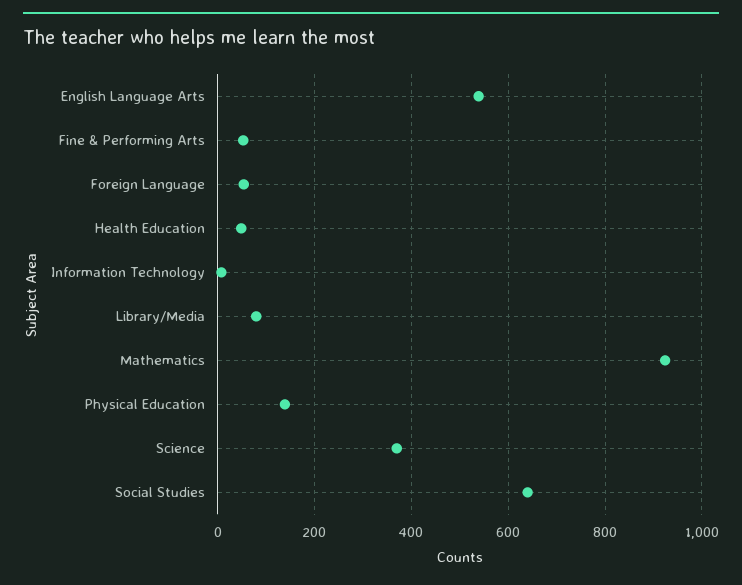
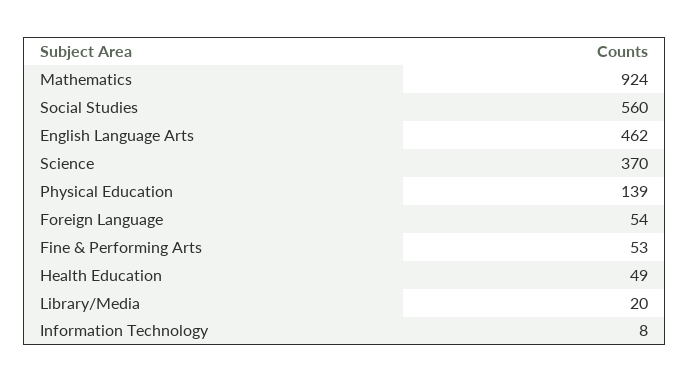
  {
-   "English Language Arts": 540,
+   "English Language Arts": 462,
    "Fine & Performing Arts": 53,
    "Foreign Language": 54,
    "Health Education": 49,
    "Information Technology": 8,
-   "Library/Media": 80,
+   "Library/Media": 20,
    "Mathematics": 924,
    "Physical Education": 139,
    "Science": 370,
-   "Social Studies": 640
+   "Social Studies": 560
  }

